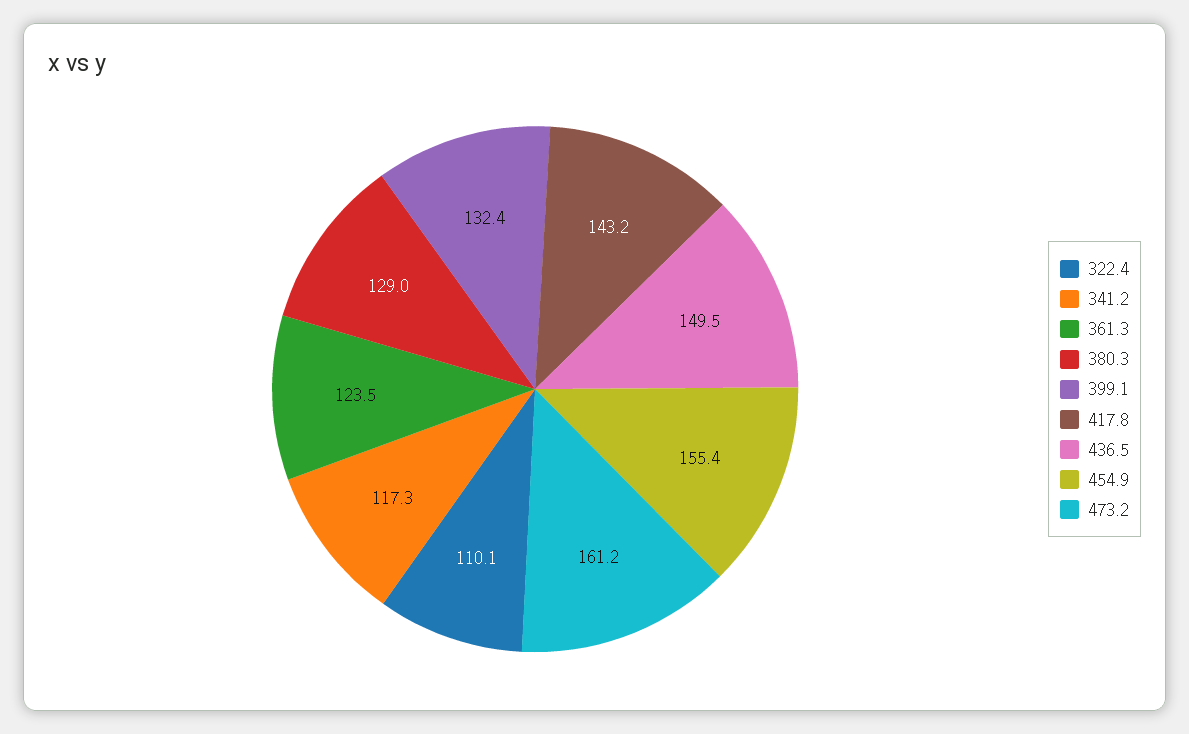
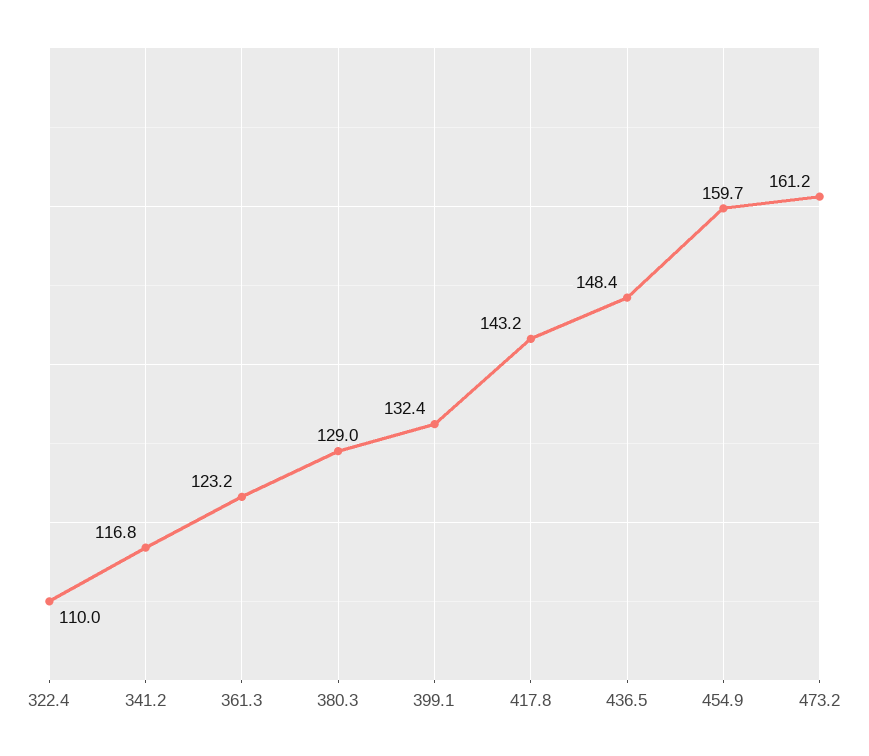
  {
-   "322.4": 110.1,
+   "322.4": 110,
-   "341.2": 117.3,
+   "341.2": 116.8,
-   "361.3": 123.5,
+   "361.3": 123.2,
    "380.3": 129,
    "399.1": 132.4,
    "417.8": 143.2,
-   "436.5": 149.5,
+   "436.5": 148.4,
-   "454.9": 155.4,
+   "454.9": 159.7,
    "473.2": 161.2
  }

